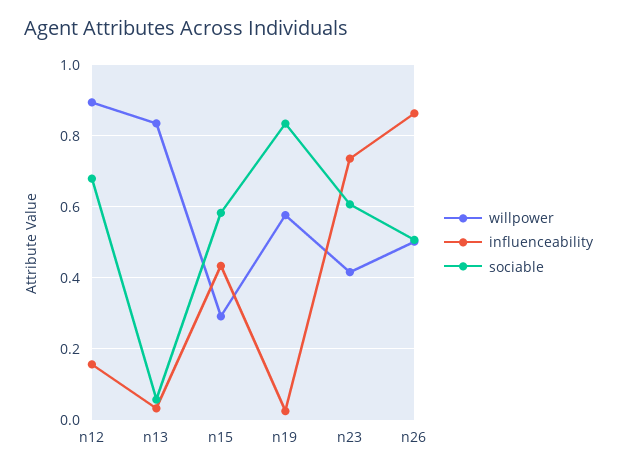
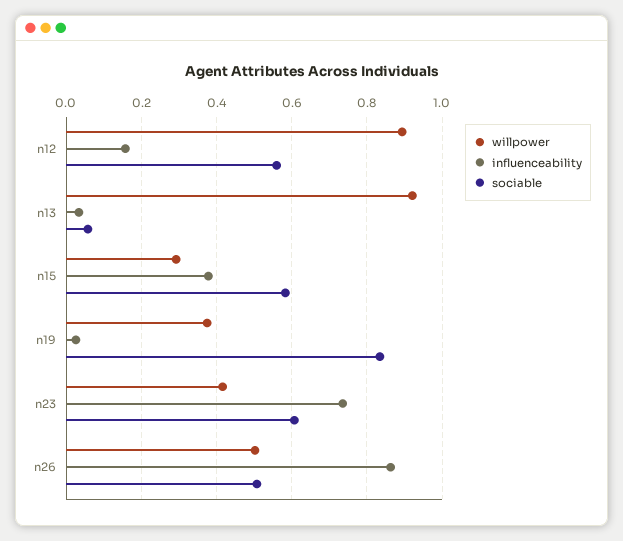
  {
    "willpower": {
      "n12": 0.9,
-     "n13": 0.84,
+     "n13": 0.92,
      "n15": 0.3,
-     "n19": 0.58,
+     "n19": 0.38,
      "n23": 0.42,
      "n26": 0.5
    },
    "influenceability": {
      "n12": 0.16,
      "n13": 0.04,
-     "n15": 0.44,
+     "n15": 0.38,
      "n19": 0.02,
      "n23": 0.74,
      "n26": 0.86
    },
    "sociable": {
-     "n12": 0.68,
+     "n12": 0.56,
      "n13": 0.06,
      "n15": 0.58,
      "n19": 0.84,
      "n23": 0.6,
      "n26": 0.5
    }
  }

